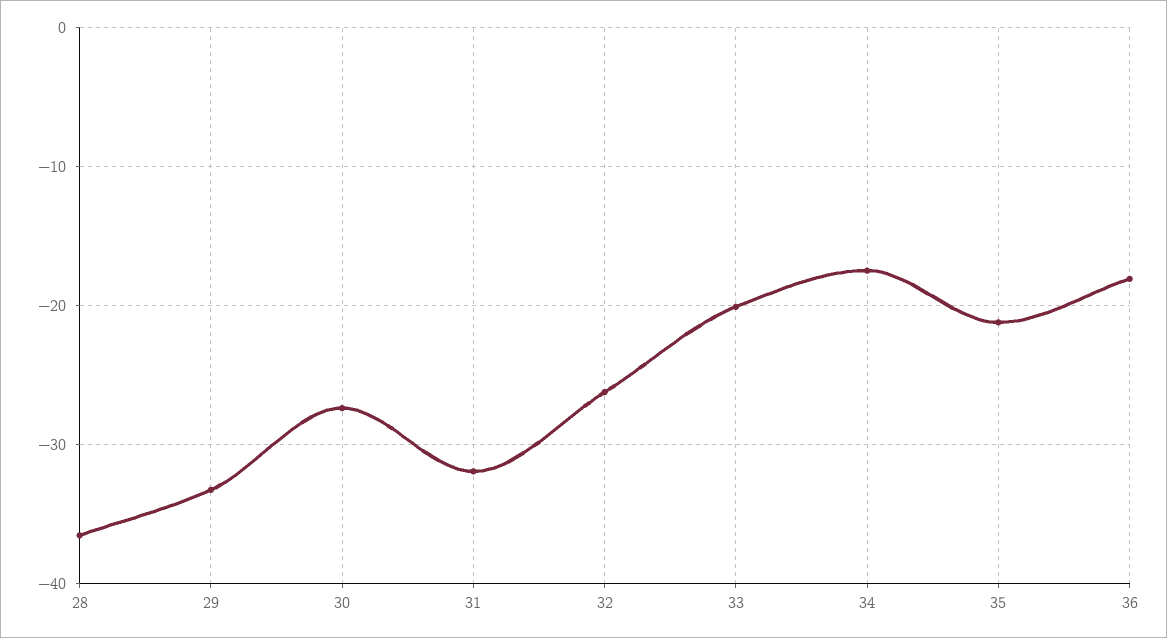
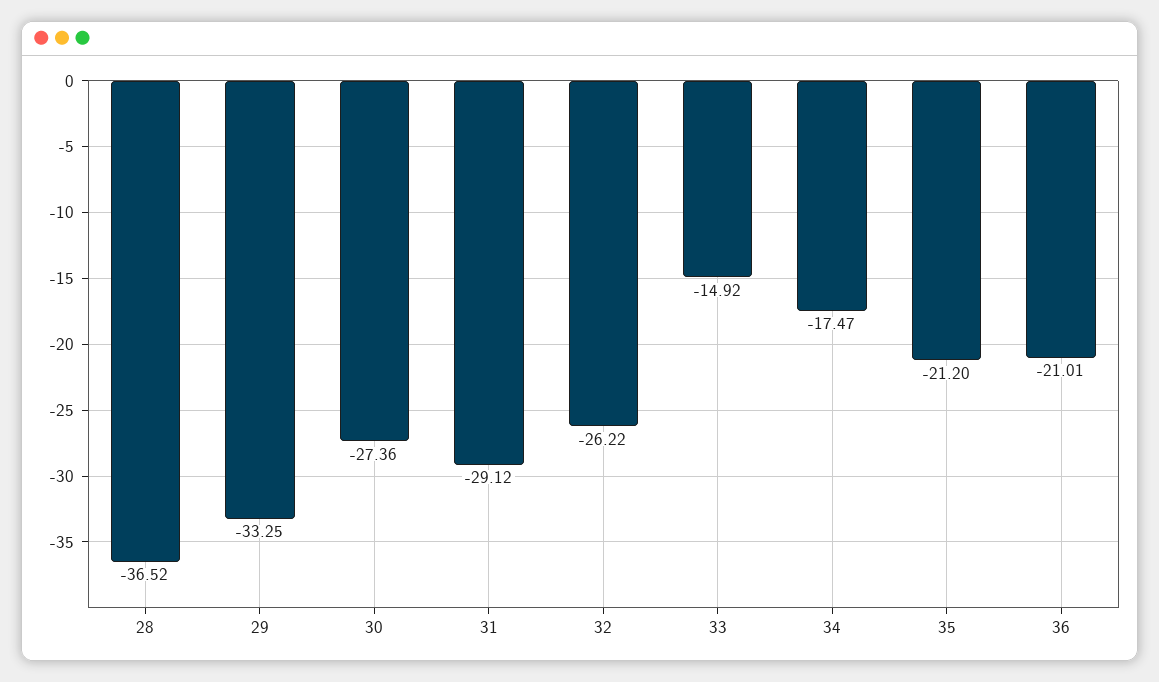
  {
    "28": -36.52,
    "29": -33.25,
    "30": -27.36,
-   "31": -32,
+   "31": -29.12,
    "32": -26.22,
-   "33": -20,
+   "33": -14.92,
    "34": -17.47,
    "35": -21.2,
-   "36": -18
+   "36": -21.01
  }

